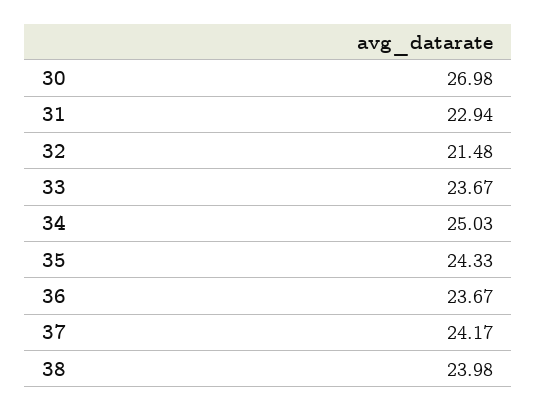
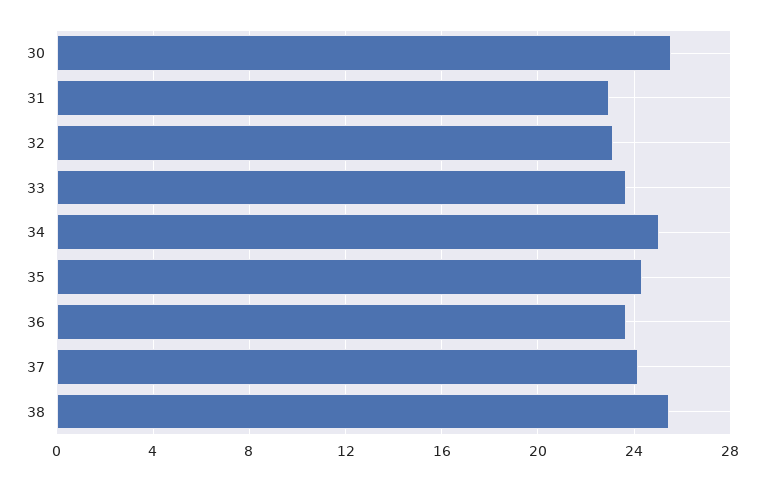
  {
-   "30": 26.98,
+   "30": 25.5,
    "31": 22.94,
-   "32": 21.48,
+   "32": 23,
    "33": 23.67,
    "34": 25.03,
    "35": 24.33,
    "36": 23.67,
    "37": 24.17,
-   "38": 23.98
+   "38": 25.5
  }

